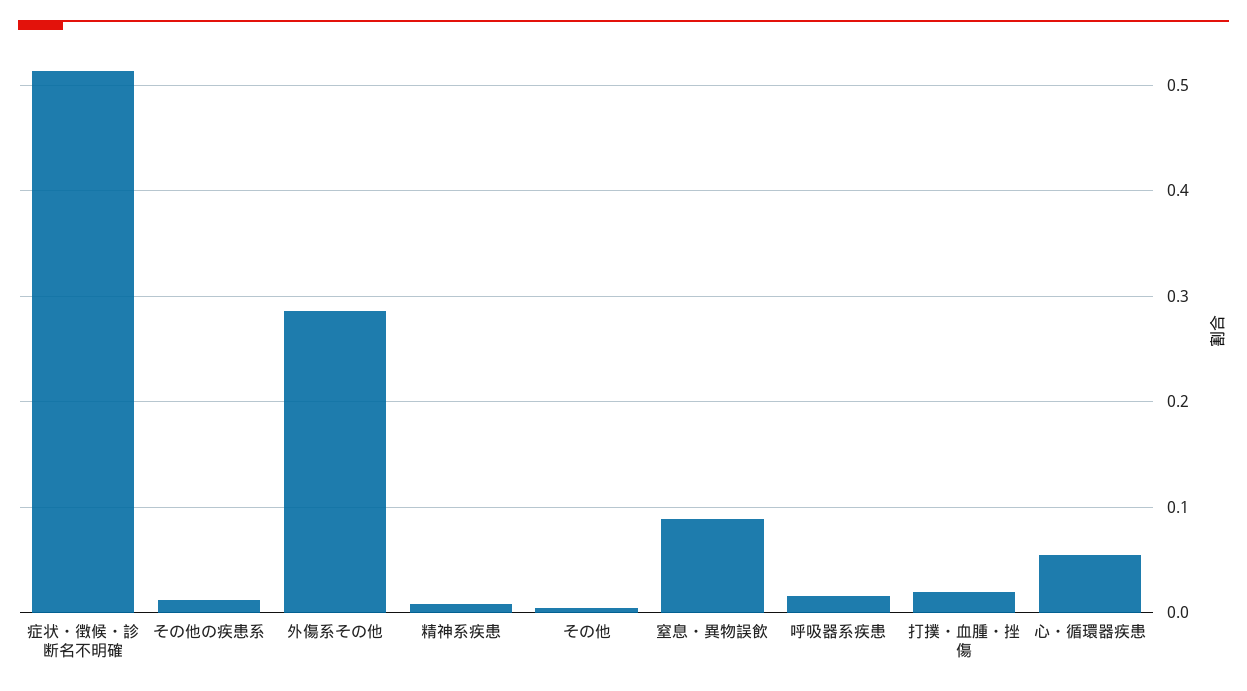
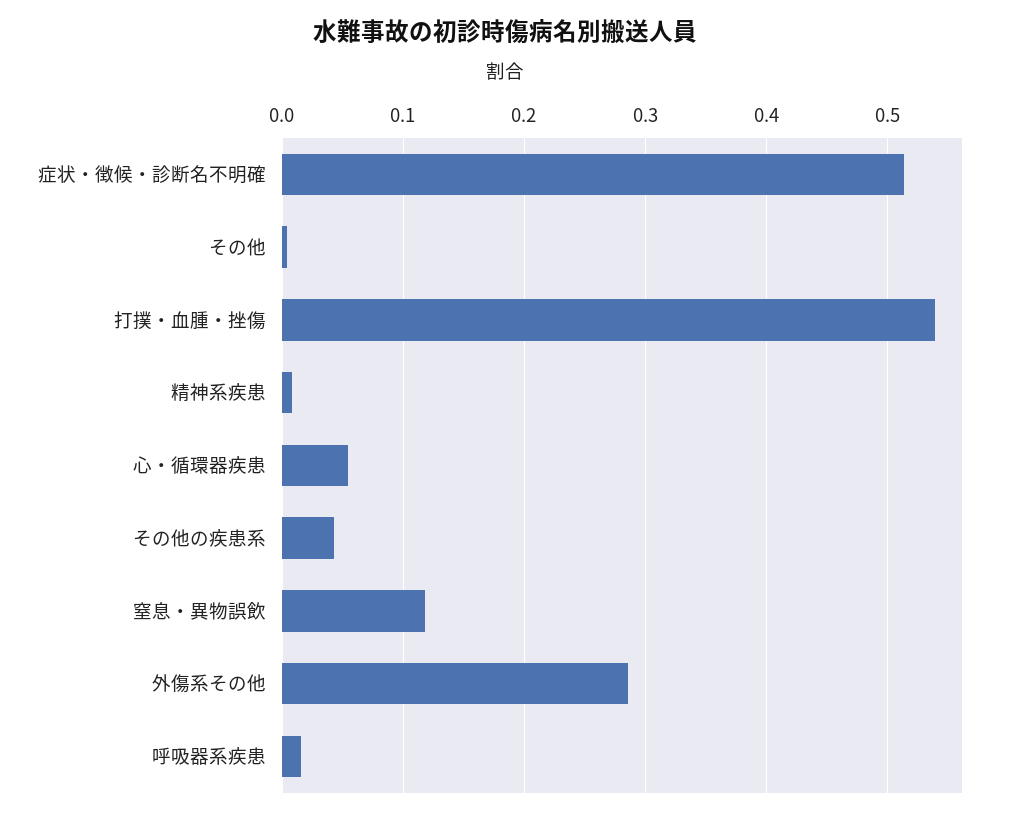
  {
    "症状・徴候・診断名不明確": 0.51,
-   "その他の疾患系": 0.01,
+   "その他の疾患系": 0.04,
    "外傷系その他": 0.29,
    "精神系疾患": 0.01,
    "その他": 0,
-   "窒息・異物誤飲": 0.09,
+   "窒息・異物誤飲": 0.12,
    "呼吸器系疾患": 0.02,
-   "打撲・血腫・挫傷": 0.02,
+   "打撲・血腫・挫傷": 0.54,
    "心・循環器疾患": 0.05
  }

